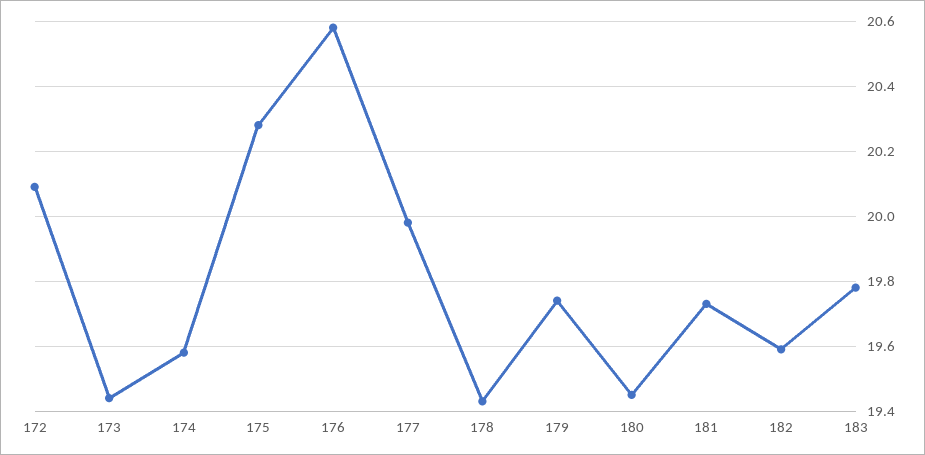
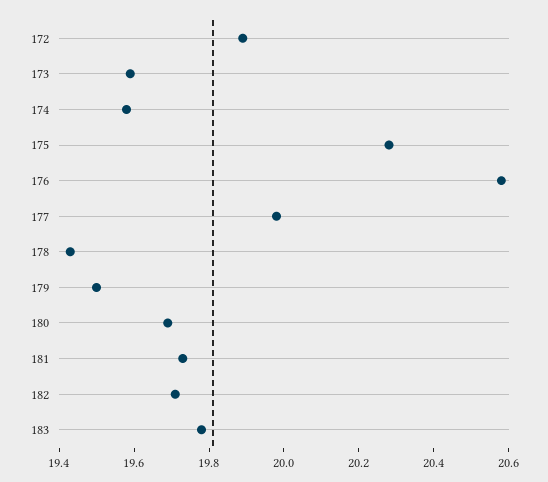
  {
-   "172": 20.1,
+   "172": 19.9,
-   "173": 19.45,
+   "173": 19.6,
    "174": 19.6,
    "175": 20.3,
    "176": 20.6,
    "177": 20,
    "178": 19.45,
-   "179": 19.75,
+   "179": 19.5,
-   "180": 19.45,
+   "180": 19.7,
    "181": 19.75,
-   "182": 19.6,
+   "182": 19.7,
    "183": 19.8
  }

